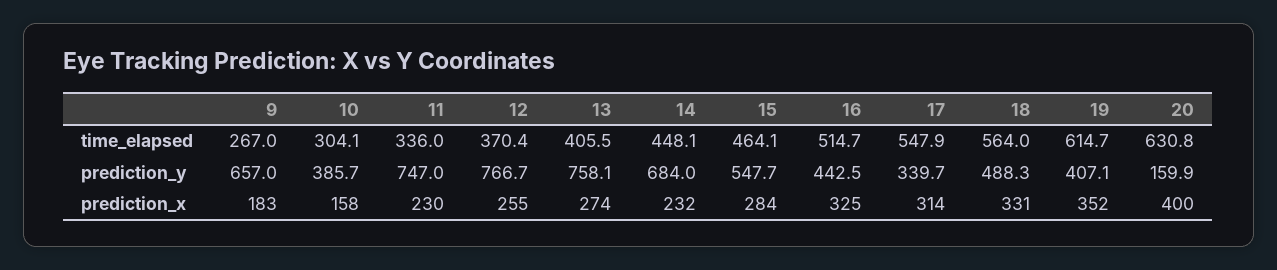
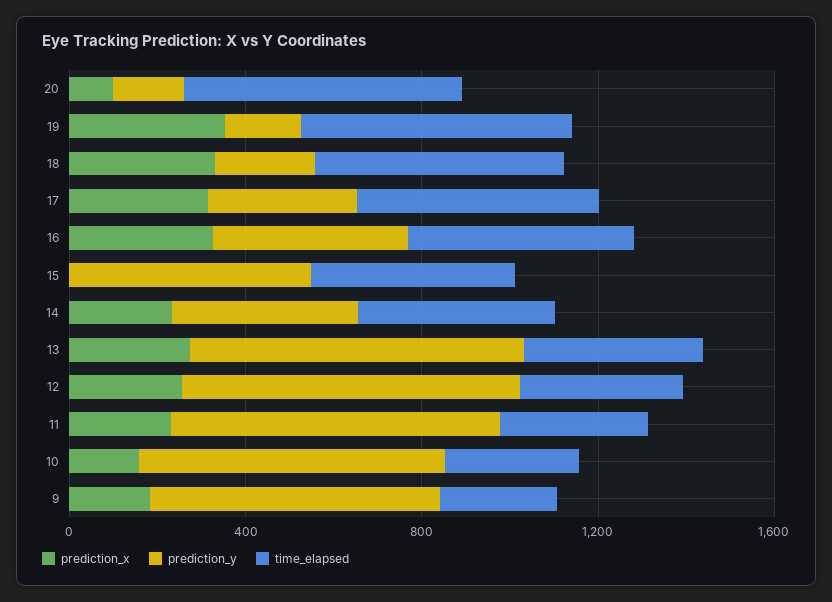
  {
    "time_elapsed": {
      "9": 267,
      "10": 304.1,
      "11": 336,
      "12": 370.4,
      "13": 405.5,
      "14": 448.1,
      "15": 464.1,
      "16": 514.7,
      "17": 547.9,
      "18": 564,
      "19": 614.7,
      "20": 630.8
    },
    "prediction_y": {
      "9": 657,
-     "10": 385.7,
+     "10": 700,
      "11": 747,
      "12": 766.7,
      "13": 758.1,
-     "14": 684,
+     "14": 400,
      "15": 547.7,
      "16": 442.5,
      "17": 339.7,
-     "18": 488.3,
+     "18": 200,
-     "19": 407.1,
+     "19": 200,
      "20": 159.9
    },
    "prediction_x": {
      "9": 183,
      "10": 158,
      "11": 230,
      "12": 255,
      "13": 274,
      "14": 232,
-     "15": 284,
+     "15": 0,
      "16": 325,
      "17": 314,
      "18": 331,
      "19": 352,
-     "20": 400
+     "20": 100
    }
  }

